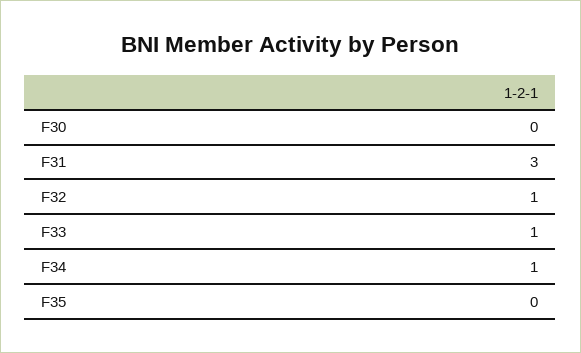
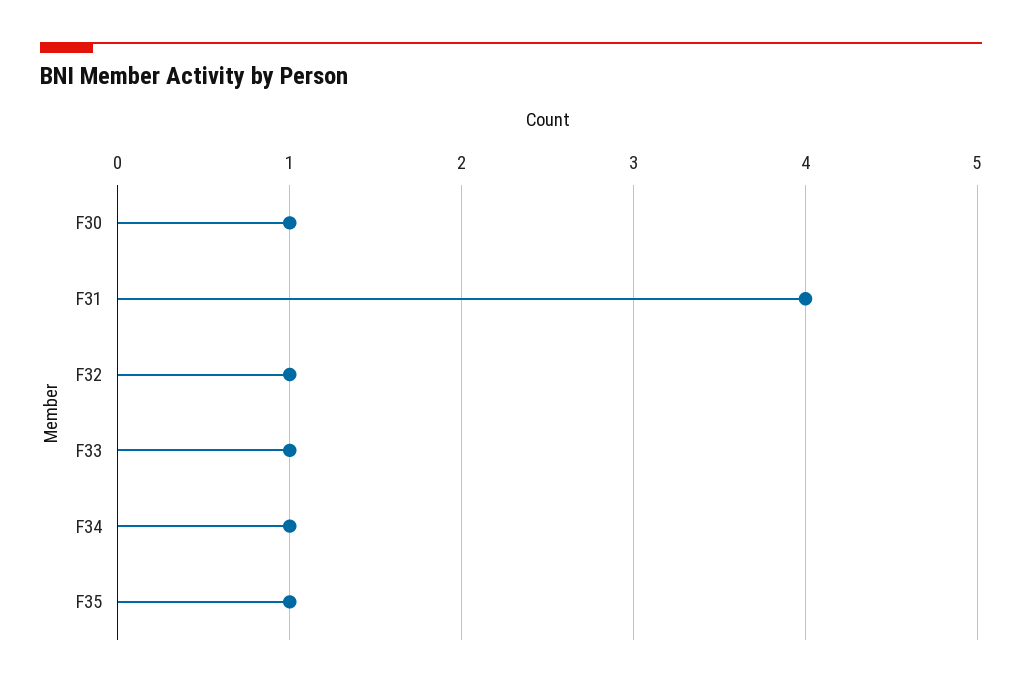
  {
-   "F30": 0,
+   "F30": 1,
-   "F31": 3,
+   "F31": 4,
    "F32": 1,
    "F33": 1,
    "F34": 1,
-   "F35": 0
+   "F35": 1
  }

